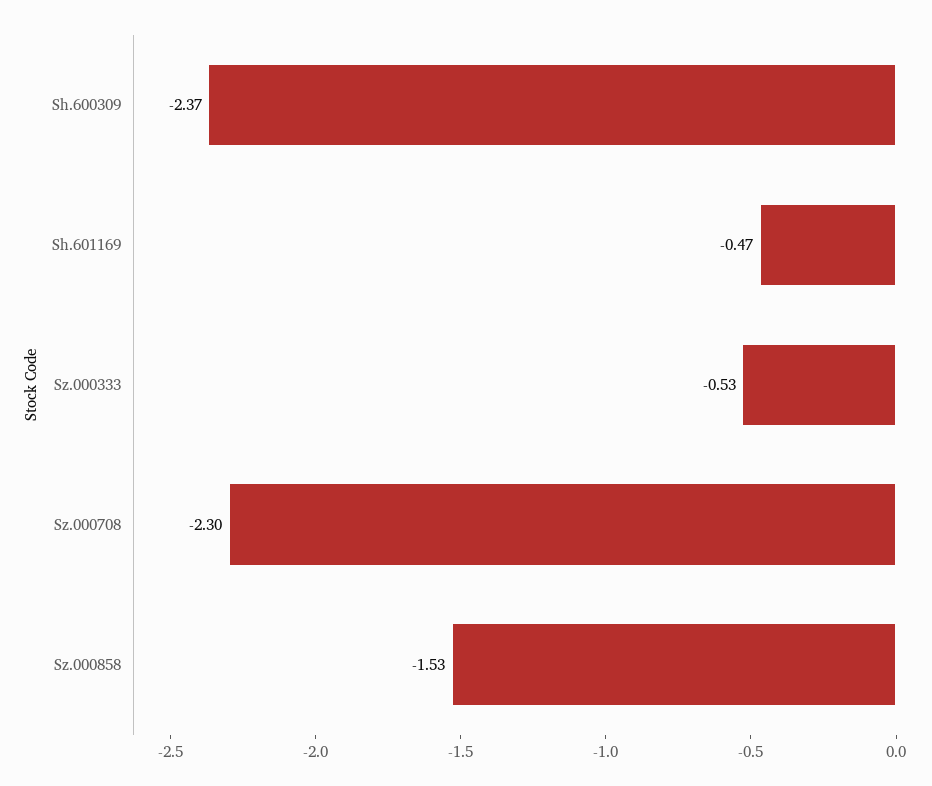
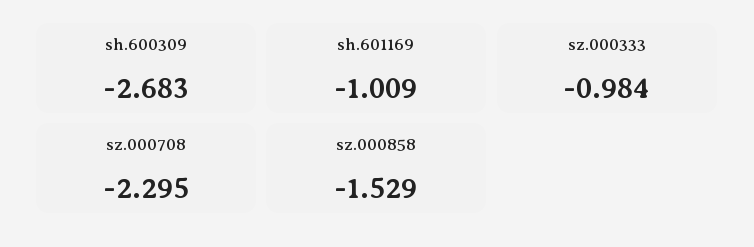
  {
-   "Sh.600309": -2.37,
+   "Sh.600309": -2.683,
-   "Sh.601169": -0.47,
+   "Sh.601169": -1.009,
-   "Sz.000333": -0.53,
+   "Sz.000333": -0.984,
    "Sz.000708": -2.295,
    "Sz.000858": -1.529
  }

